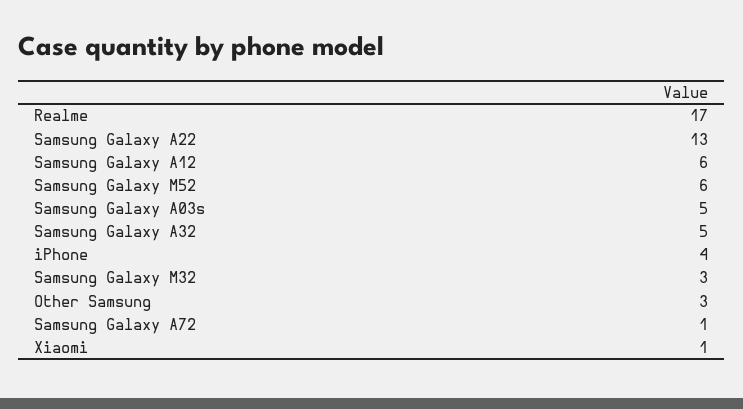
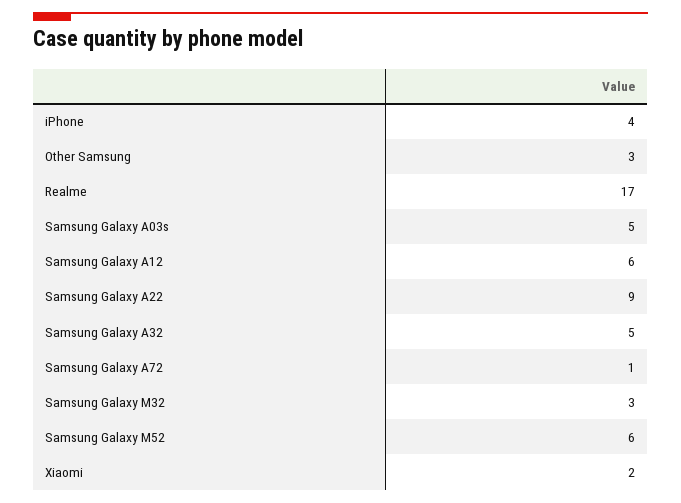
  {
    "Realme": 17,
-   "Samsung Galaxy A22": 13,
+   "Samsung Galaxy A22": 9,
    "Samsung Galaxy A12": 6,
    "Samsung Galaxy M52": 6,
    "Samsung Galaxy A03s": 5,
    "Samsung Galaxy A32": 5,
    "iPhone": 4,
    "Samsung Galaxy M32": 3,
    "Other Samsung": 3,
    "Samsung Galaxy A72": 1,
-   "Xiaomi": 1
+   "Xiaomi": 2
  }

